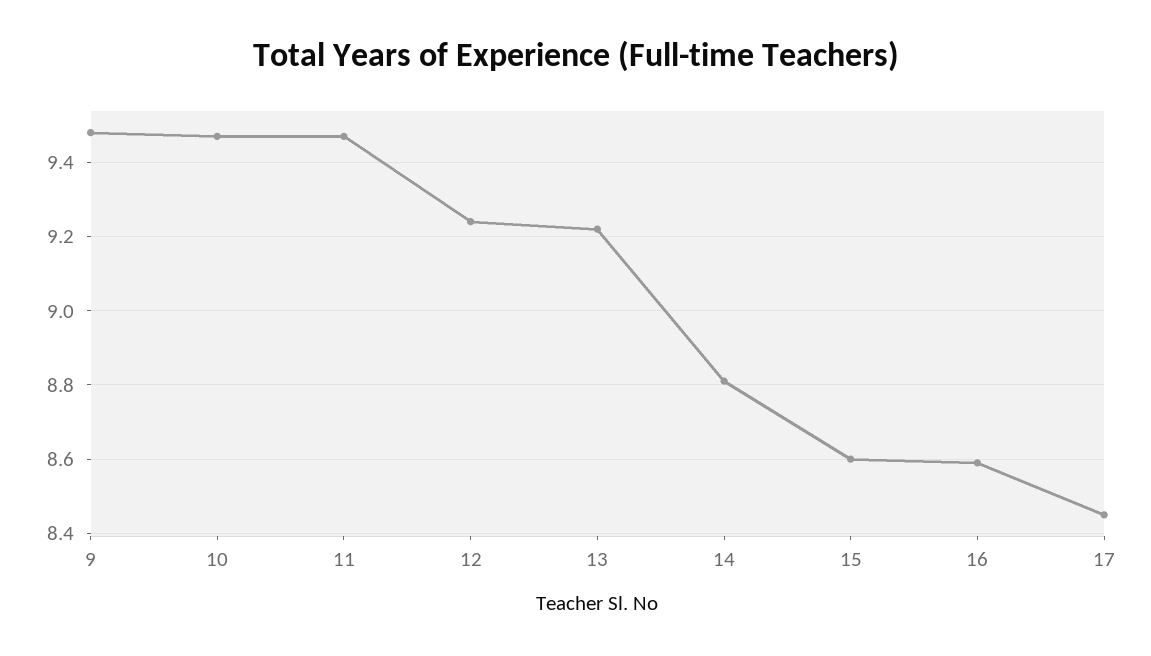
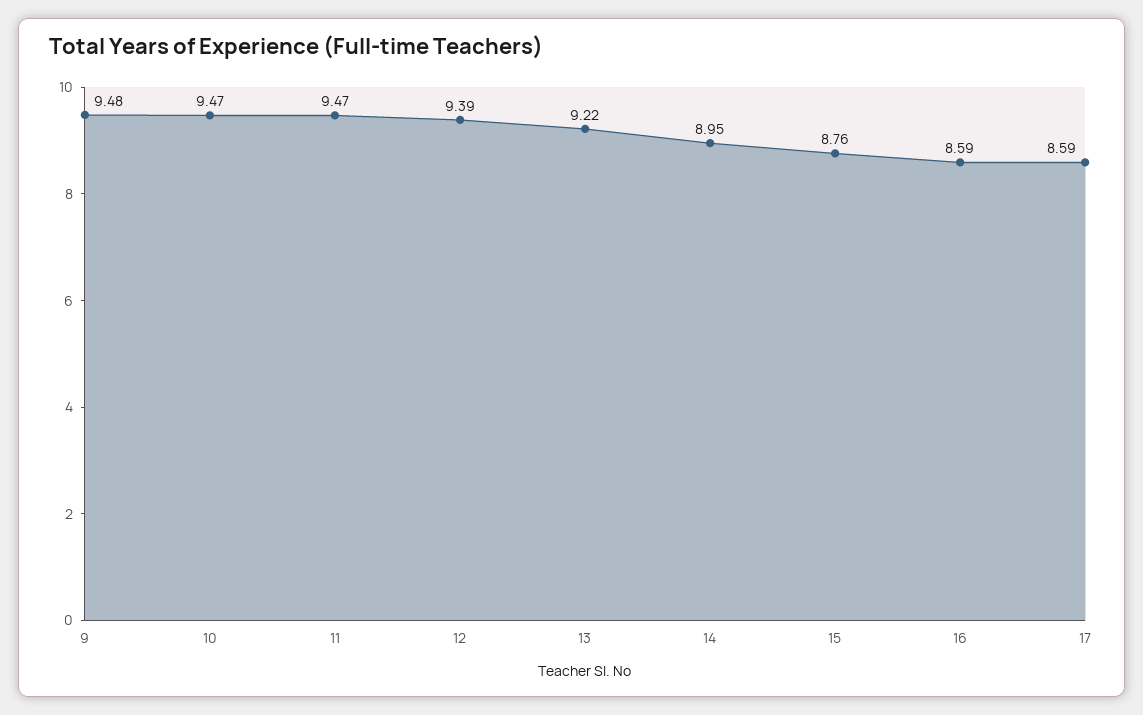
  {
    "9": 9.48,
    "10": 9.47,
    "11": 9.47,
-   "12": 9.25,
+   "12": 9.39,
    "13": 9.22,
-   "14": 8.8,
+   "14": 8.95,
-   "15": 8.6,
+   "15": 8.76,
    "16": 8.59,
-   "17": 8.45
+   "17": 8.59
  }

